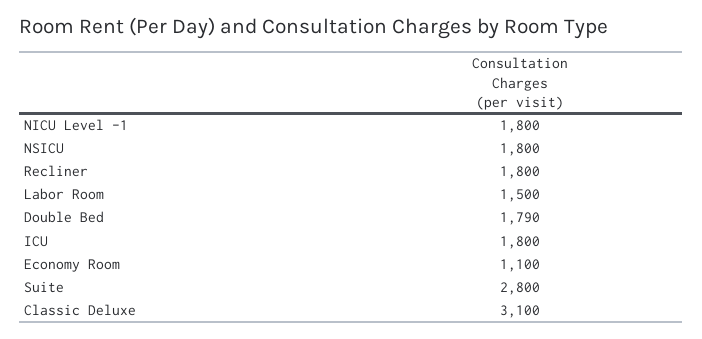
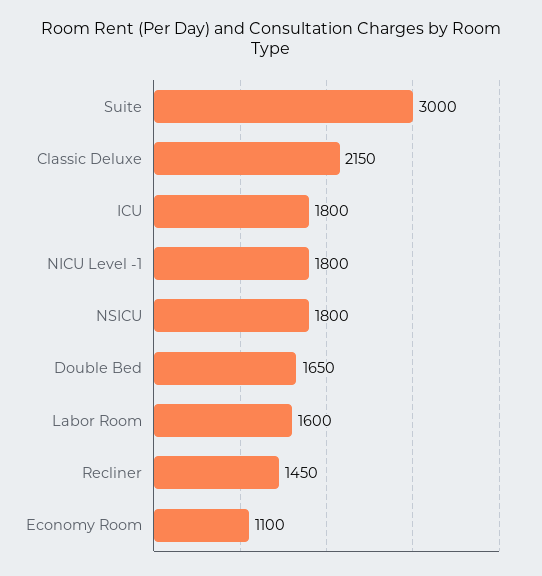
  {
    "NICU Level -1": 1800,
    "NSICU": 1800,
-   "Recliner": 1800,
+   "Recliner": 1450,
-   "Labor Room": 1500,
+   "Labor Room": 1600,
-   "Double Bed": 1790,
+   "Double Bed": 1650,
    "ICU": 1800,
    "Economy Room": 1100,
-   "Suite": 2800,
+   "Suite": 3000,
-   "Classic Deluxe": 3100
+   "Classic Deluxe": 2150
  }

